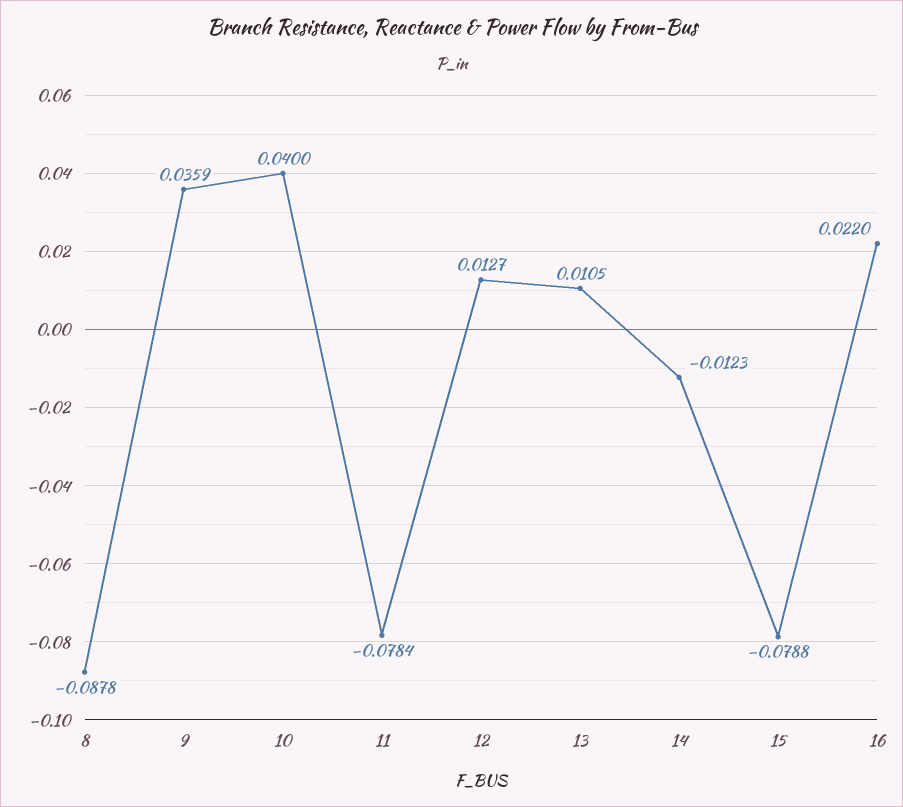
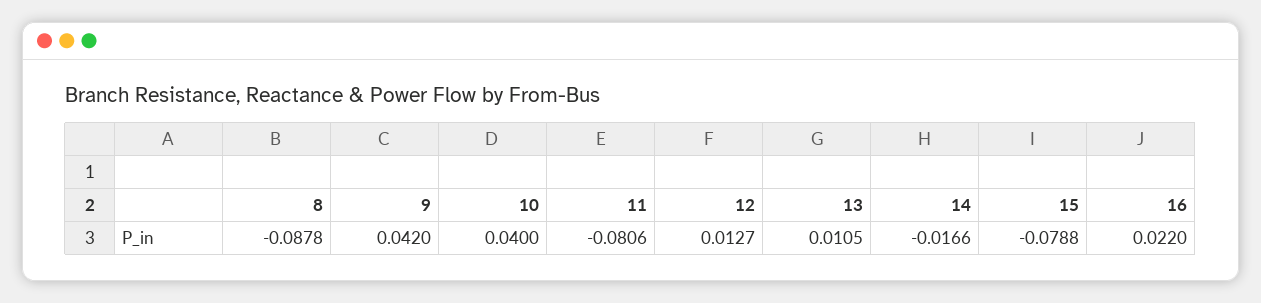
  {
    "8": -0.0878,
-   "9": 0.0359,
+   "9": 0.042,
    "10": 0.04,
-   "11": -0.0784,
+   "11": -0.0806,
    "12": 0.0127,
    "13": 0.0105,
-   "14": -0.0123,
+   "14": -0.0166,
    "15": -0.0788,
    "16": 0.022
  }

